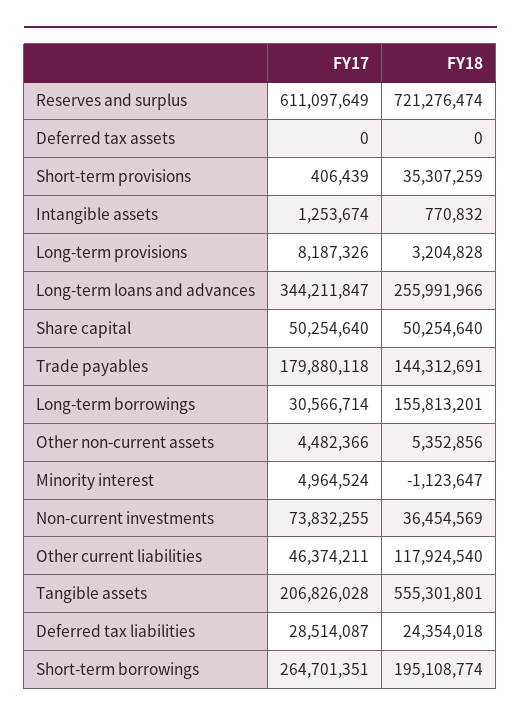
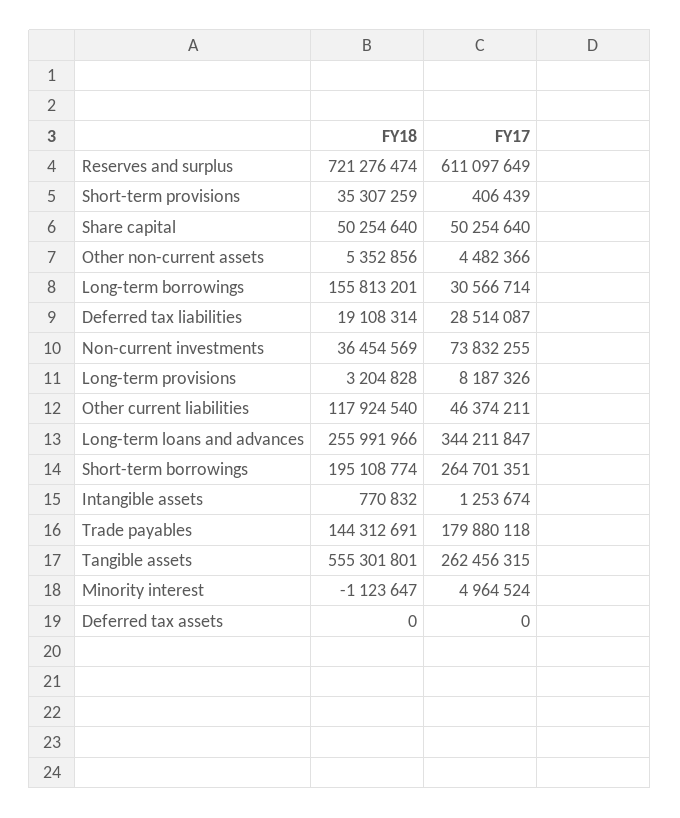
  {
    "FY17": {
      "Reserves and surplus": 611097649,
      "Deferred tax assets": 0,
      "Short-term provisions": 406439,
      "Intangible assets": 1253674,
      "Long-term provisions": 8187326,
      "Long-term loans and advances": 344211847,
      "Share capital": 50254640,
      "Trade payables": 179880118,
      "Long-term borrowings": 30566714,
      "Other non-current assets": 4482366,
      "Minority interest": 4964524,
      "Non-current investments": 73832255,
      "Other current liabilities": 46374211,
-     "Tangible assets": 206826028,
+     "Tangible assets": 262456315,
      "Deferred tax liabilities": 28514087,
      "Short-term borrowings": 264701351
    },
    "FY18": {
      "Reserves and surplus": 721276474,
      "Deferred tax assets": 0,
      "Short-term provisions": 35307259,
      "Intangible assets": 770832,
      "Long-term provisions": 3204828,
      "Long-term loans and advances": 255991966,
      "Share capital": 50254640,
      "Trade payables": 144312691,
      "Long-term borrowings": 155813201,
      "Other non-current assets": 5352856,
      "Minority interest": -1123647,
      "Non-current investments": 36454569,
      "Other current liabilities": 117924540,
      "Tangible assets": 555301801,
-     "Deferred tax liabilities": 24354018,
+     "Deferred tax liabilities": 19108314,
      "Short-term borrowings": 195108774
    }
  }

